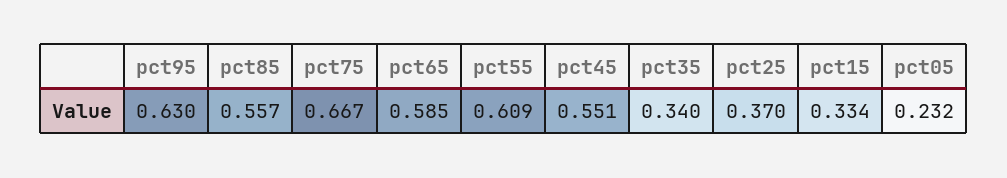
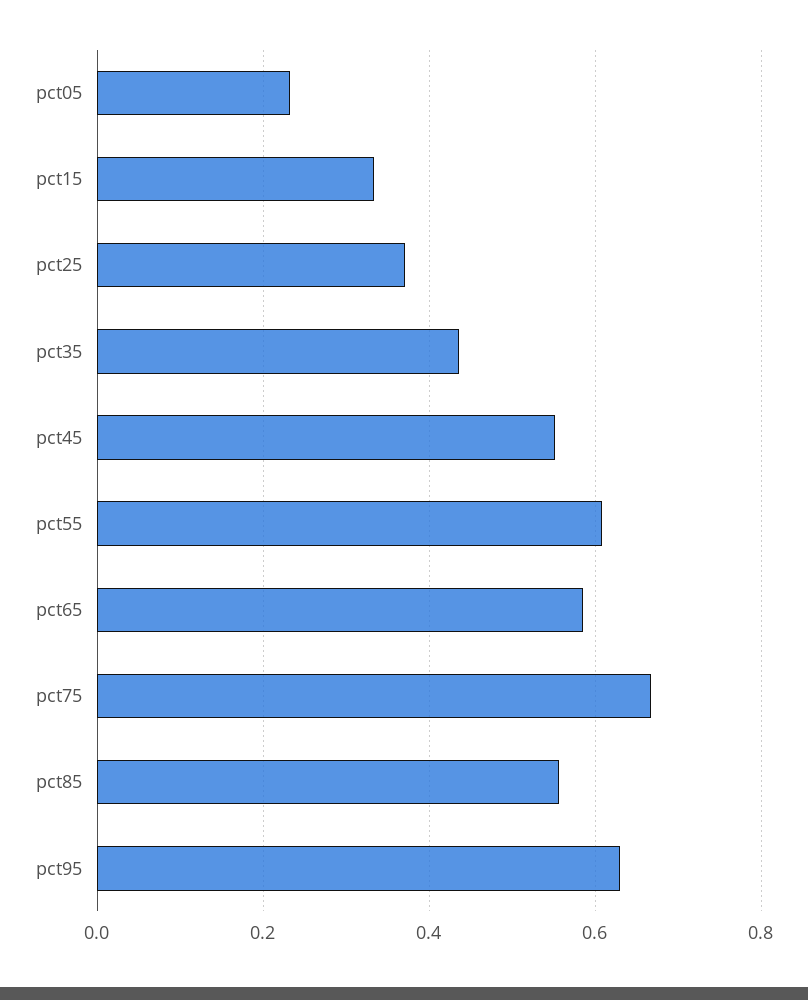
  {
    "pct95": 0.63,
    "pct85": 0.557,
    "pct75": 0.667,
    "pct65": 0.585,
    "pct55": 0.609,
    "pct45": 0.551,
-   "pct35": 0.34,
+   "pct35": 0.44,
    "pct25": 0.37,
    "pct15": 0.334,
    "pct05": 0.232
  }

